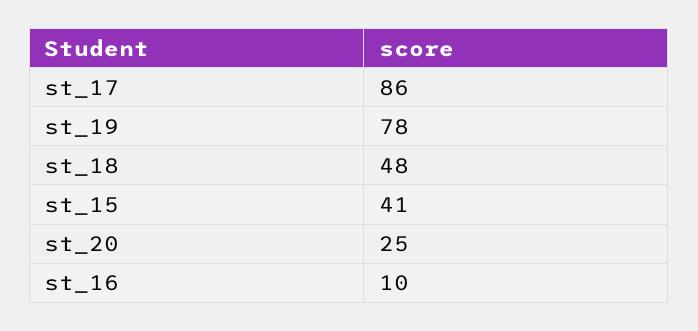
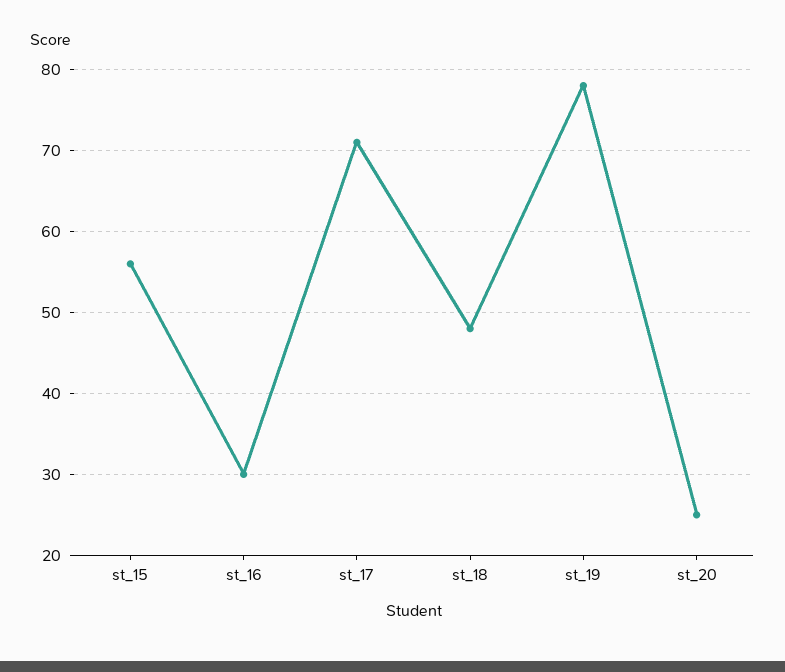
  {
-   "st_17": 86,
+   "st_17": 71,
    "st_19": 78,
    "st_18": 48,
-   "st_15": 41,
+   "st_15": 56,
    "st_20": 25,
-   "st_16": 10
+   "st_16": 30
  }

